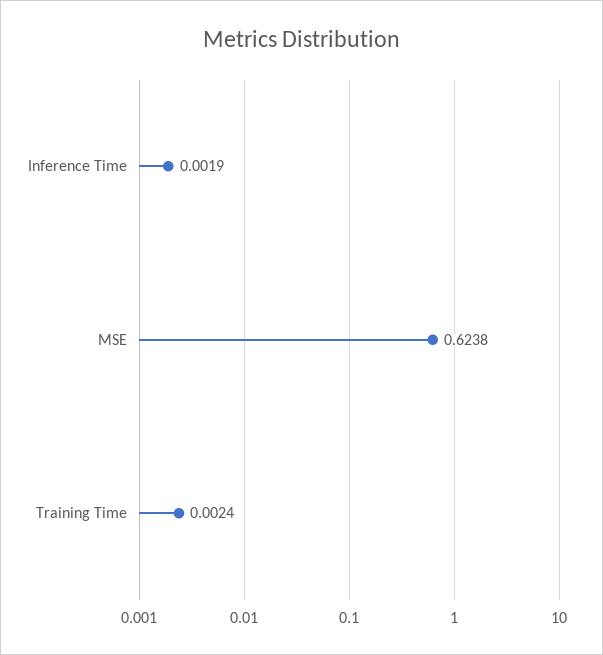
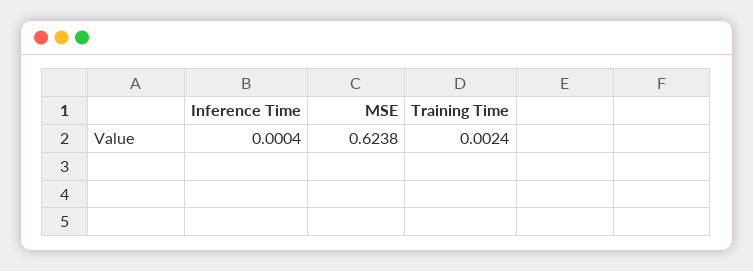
  {
-   "Inference Time": 0.0019,
+   "Inference Time": 0.0004,
    "MSE": 0.6238,
    "Training Time": 0.0024
  }

